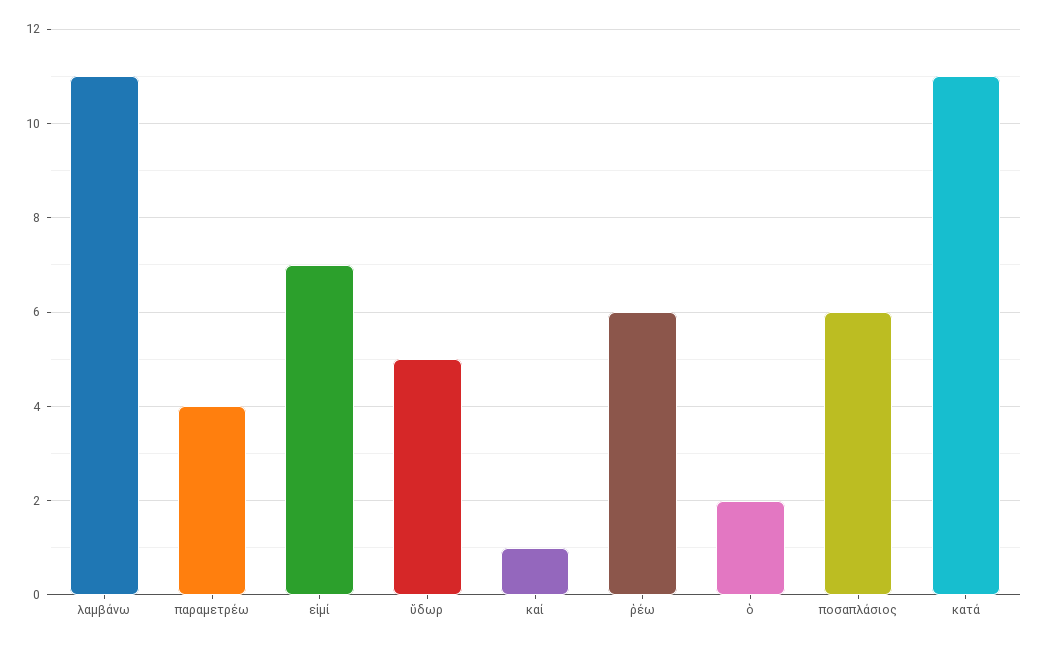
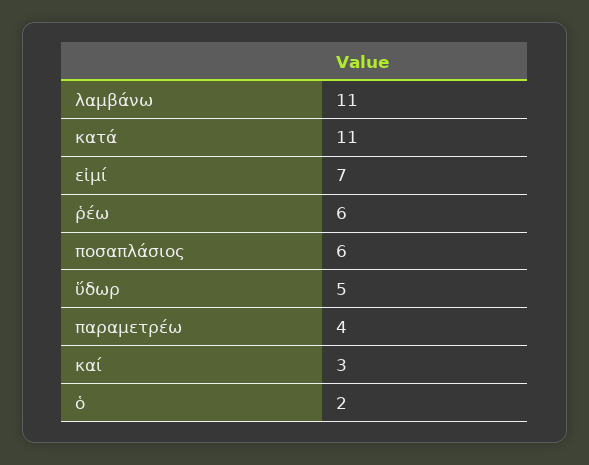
  {
    "λαμβάνω": 11,
    "παραμετρέω": 4,
    "εἰμί": 7,
    "ὕδωρ": 5,
-   "καί": 1,
+   "καί": 3,
    "ῥέω": 6,
    "ὁ": 2,
    "ποσαπλάσιος": 6,
    "κατά": 11
  }

